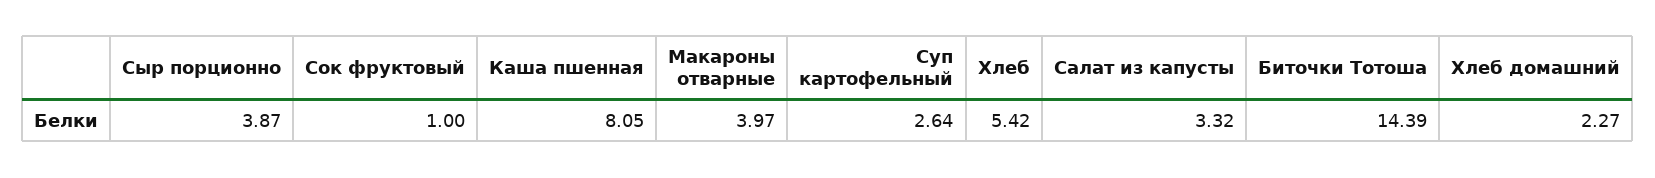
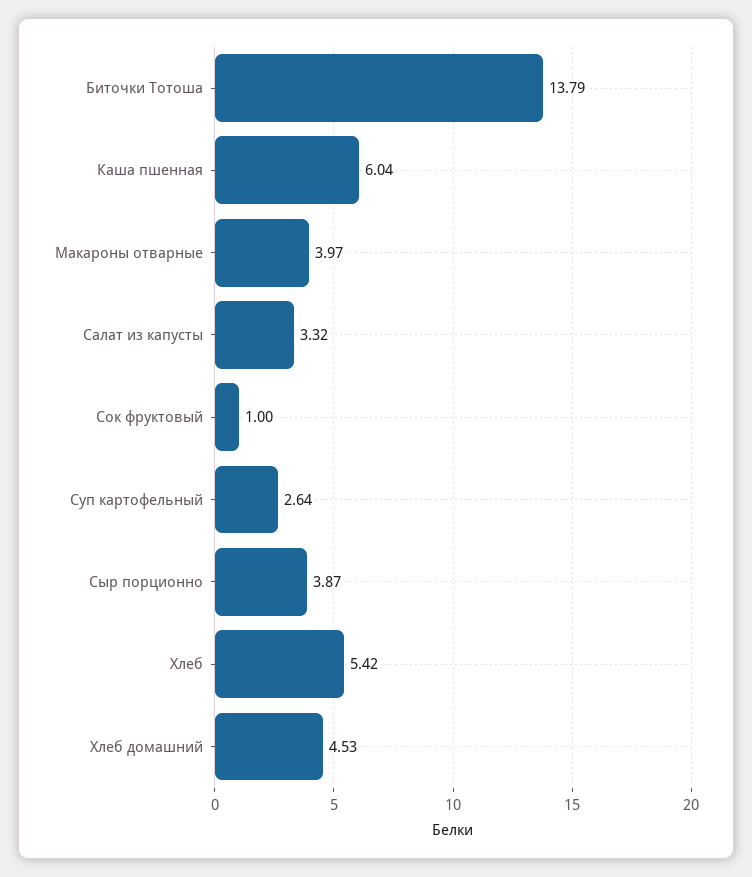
  {
    "Сыр порционно": 3.87,
    "Сок фруктовый": 1,
-   "Каша пшенная": 8.05,
+   "Каша пшенная": 6.04,
    "Макароны отварные": 3.97,
    "Суп картофельный": 2.64,
    "Хлеб": 5.42,
    "Салат из капусты": 3.32,
-   "Биточки Тотоша": 14.39,
+   "Биточки Тотоша": 13.79,
-   "Хлеб домашний": 2.27
+   "Хлеб домашний": 4.53
  }

